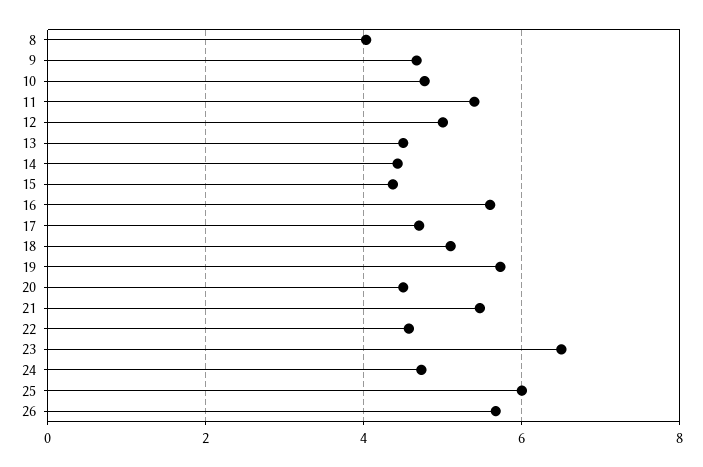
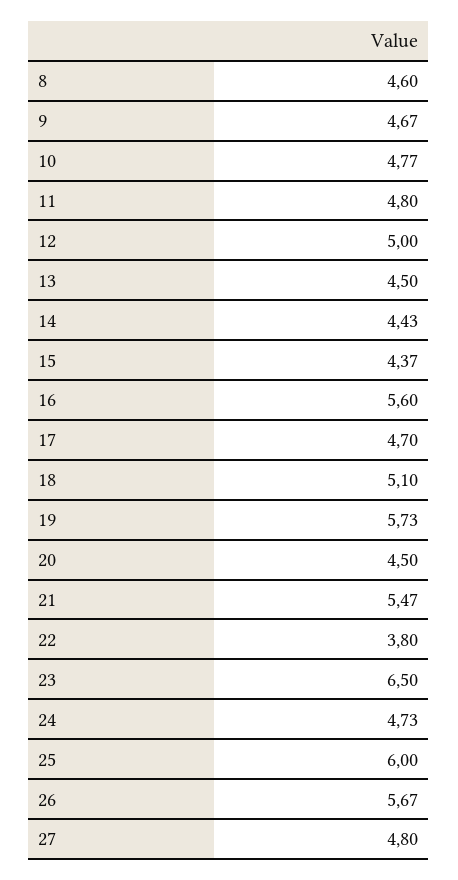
  {
-   "8": 4,
+   "8": 4.6,
    "9": 4.67,
    "10": 4.77,
-   "11": 5.4,
+   "11": 4.8,
    "12": 5,
    "13": 4.5,
    "14": 4.43,
    "15": 4.37,
    "16": 5.6,
    "17": 4.7,
    "18": 5.1,
    "19": 5.73,
    "20": 4.5,
    "21": 5.47,
-   "22": 4.6,
+   "22": 3.8,
    "23": 6.5,
    "24": 4.73,
    "25": 6,
-   "26": 5.67
+   "26": 5.67,
+   "27": 4.8
  }

